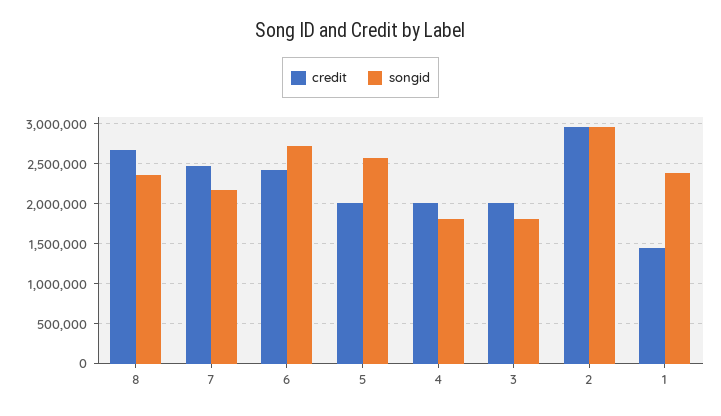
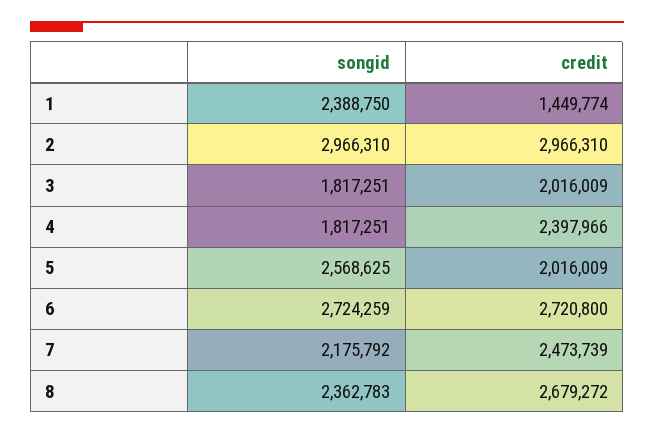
  {
    "credit": {
      "8": 2679272,
      "7": 2473739,
-     "6": 2400000,
+     "6": 2720800,
      "5": 2016009,
-     "4": 2000000,
+     "4": 2397966,
      "3": 2016009,
      "2": 2966310,
      "1": 1449774
    },
    "songid": {
      "8": 2362783,
      "7": 2175792,
      "6": 2724259,
      "5": 2568625,
      "4": 1817251,
      "3": 1817251,
      "2": 2966310,
      "1": 2388750
    }
  }

